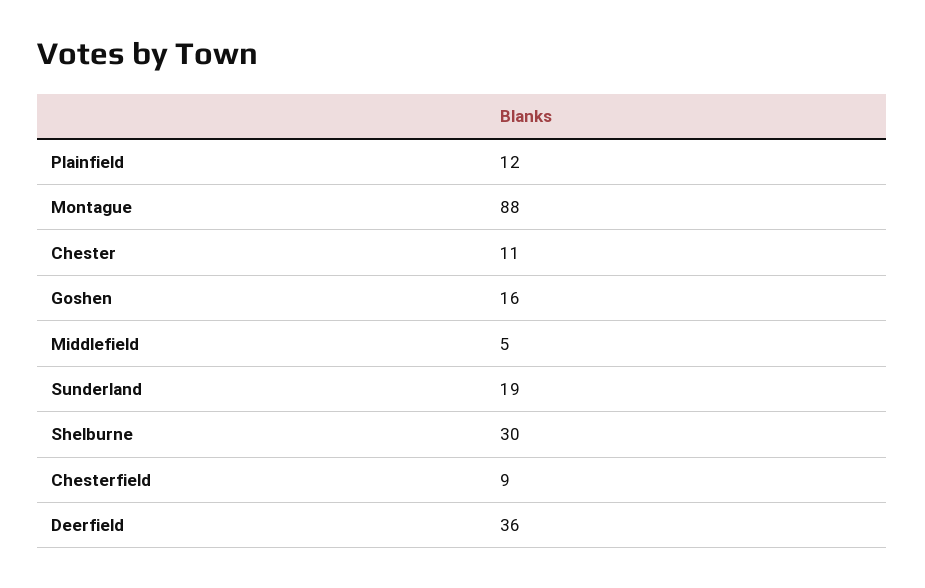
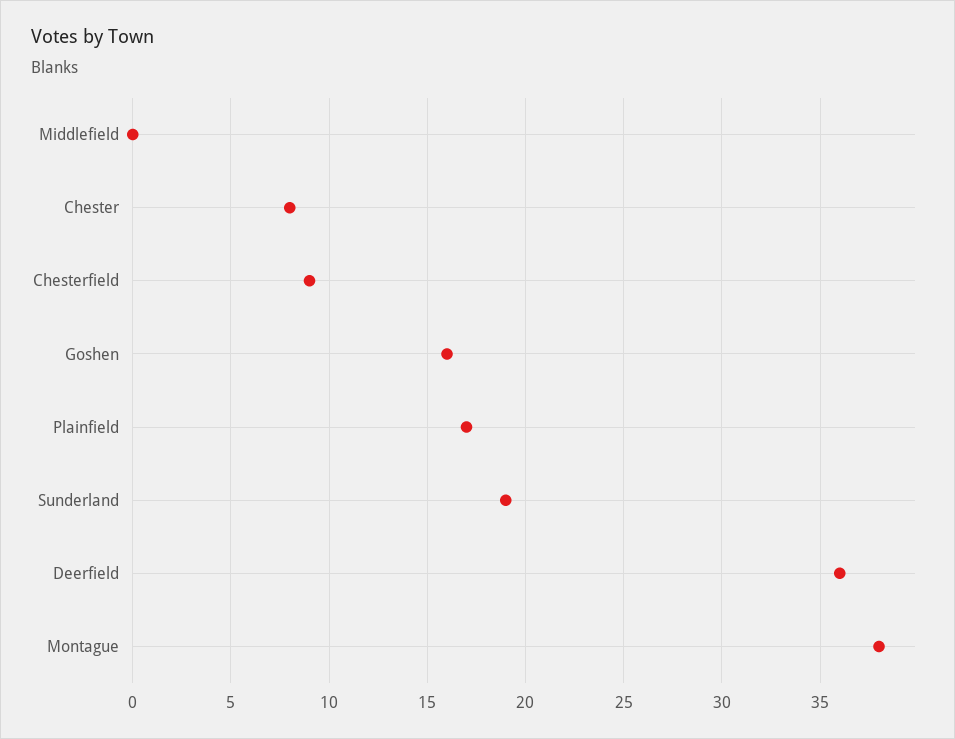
  {
-   "Plainfield": 12,
+   "Plainfield": 17,
-   "Montague": 88,
+   "Montague": 38,
-   "Chester": 11,
+   "Chester": 8,
    "Goshen": 16,
-   "Middlefield": 5,
+   "Middlefield": 0,
    "Sunderland": 19,
-   "Shelburne": 30,
    "Chesterfield": 9,
    "Deerfield": 36
  }

